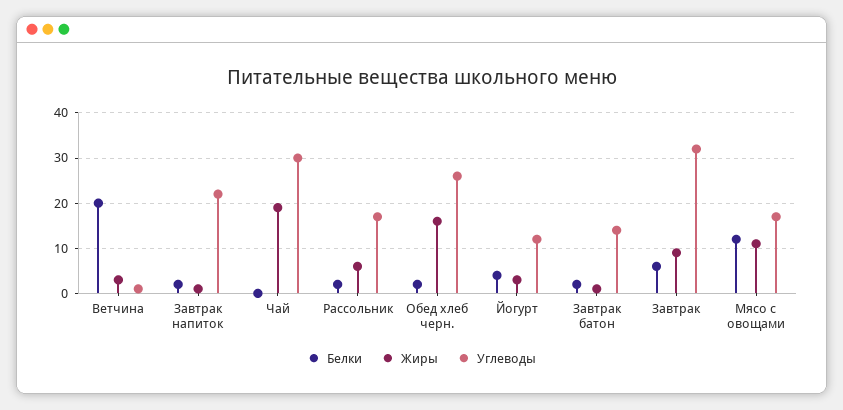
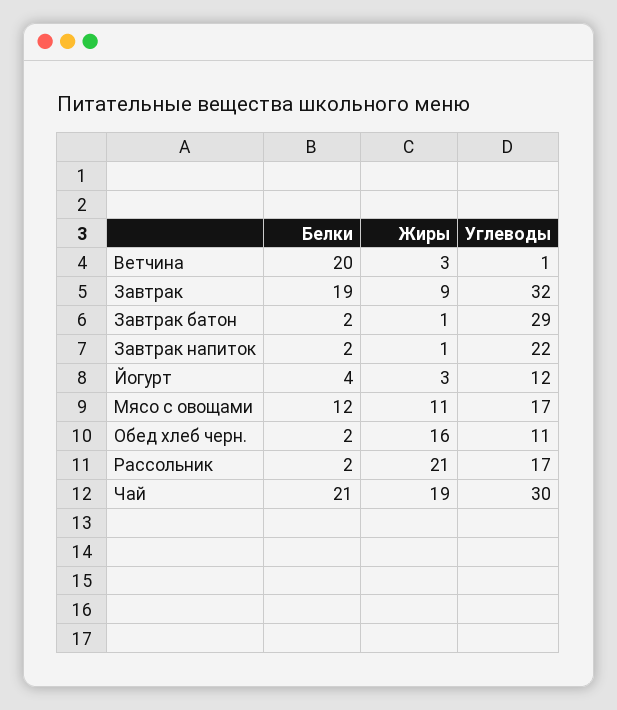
  {
    "Белки": {
      "Ветчина": 20,
      "Завтрак напиток": 2,
-     "Чай": 0,
+     "Чай": 21,
      "Рассольник": 2,
      "Обед хлеб черн.": 2,
      "Йогурт": 4,
      "Завтрак батон": 2,
-     "Завтрак": 5,
+     "Завтрак": 19,
      "Мясо с овощами": 12
    },
    "Жиры": {
      "Ветчина": 3,
      "Завтрак напиток": 1,
      "Чай": 19,
-     "Рассольник": 5,
+     "Рассольник": 21,
      "Обед хлеб черн.": 16,
      "Йогурт": 3,
      "Завтрак батон": 1,
      "Завтрак": 9,
      "Мясо с овощами": 11
    },
    "Углеводы": {
      "Ветчина": 1,
      "Завтрак напиток": 22,
      "Чай": 30,
      "Рассольник": 17,
-     "Обед хлеб черн.": 25,
+     "Обед хлеб черн.": 11,
      "Йогурт": 12,
-     "Завтрак батон": 15,
+     "Завтрак батон": 29,
      "Завтрак": 32,
      "Мясо с овощами": 17
    }
  }

